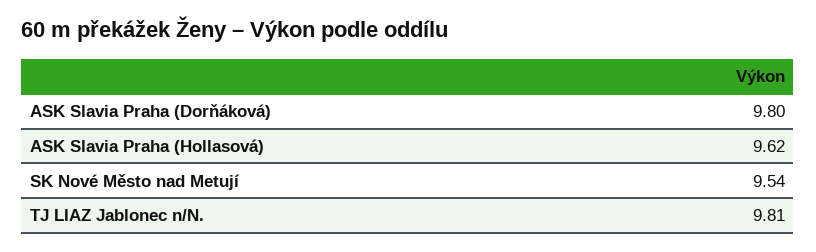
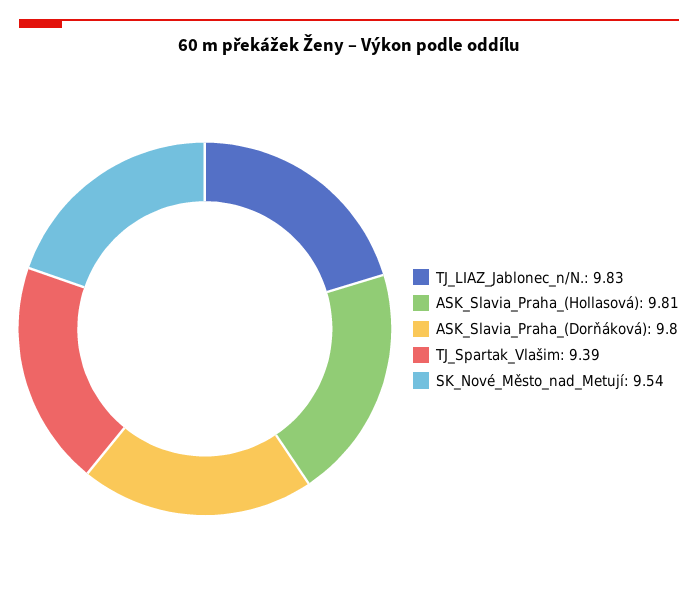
  {
    "ASK Slavia Praha (Dorňáková)": 9.8,
-   "ASK Slavia Praha (Hollasová)": 9.62,
+   "ASK Slavia Praha (Hollasová)": 9.81,
    "SK Nové Město nad Metují": 9.54,
-   "TJ LIAZ Jablonec n/N.": 9.81
+   "TJ LIAZ Jablonec n/N.": 9.83,
+   "TJ_Spartak_Vlašim": 9.39
  }

